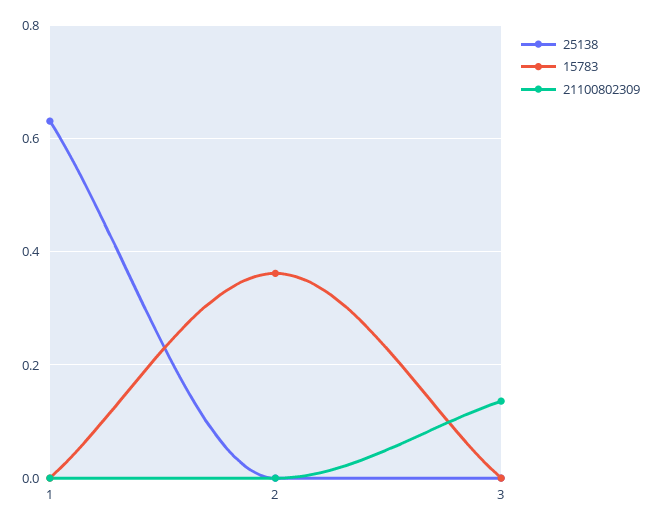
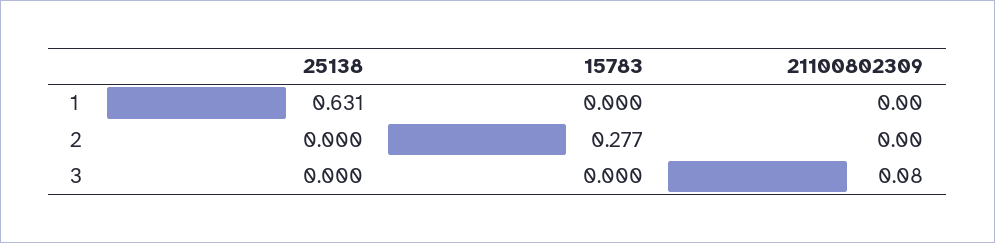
  {
    "25138": {
      "1": 0.631,
      "2": 0,
      "3": 0
    },
    "15783": {
      "1": 0,
-     "2": 0.36,
+     "2": 0.277,
      "3": 0
    },
    "21100802309": {
      "1": 0,
      "2": 0,
-     "3": 0.14
+     "3": 0.08
    }
  }

